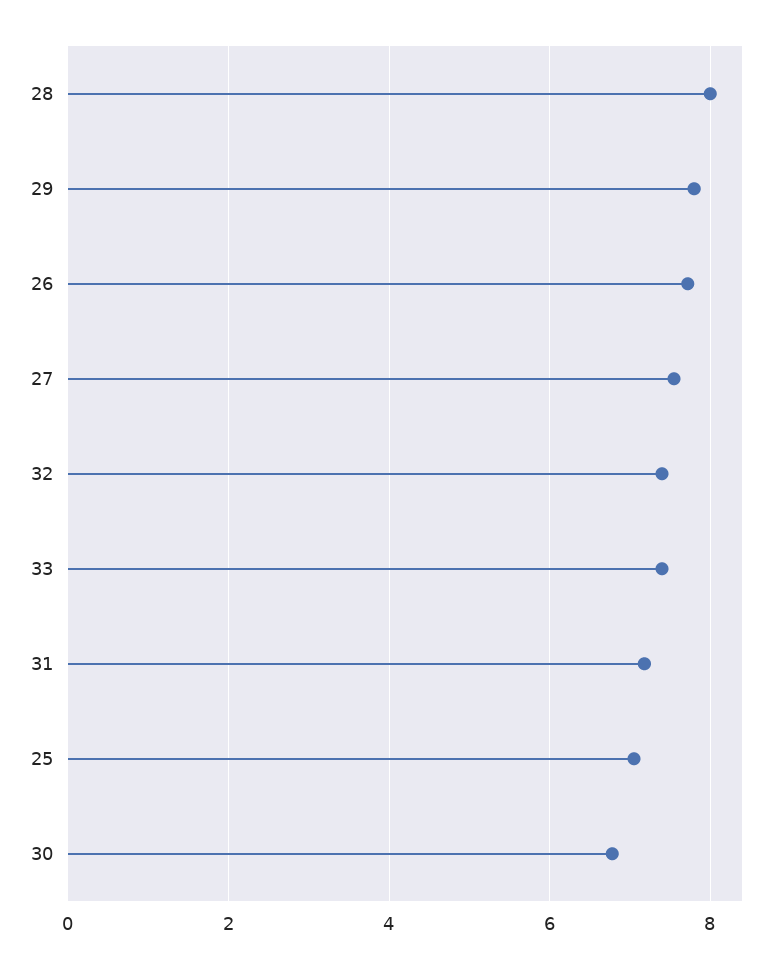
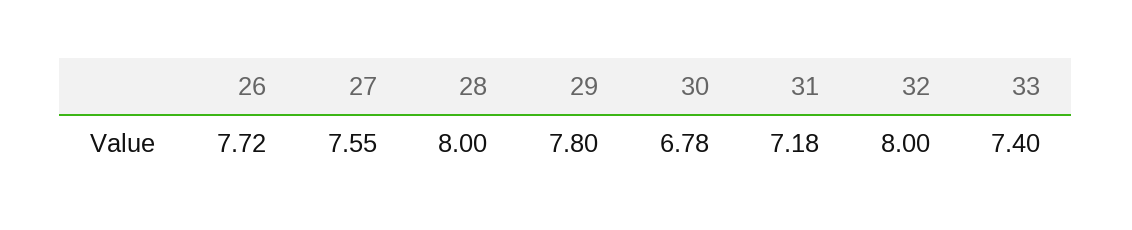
  {
    "28": 8,
    "29": 7.8,
    "26": 7.72,
    "27": 7.55,
-   "32": 7.4,
+   "32": 8,
    "33": 7.4,
    "31": 7.18,
-   "25": 7,
    "30": 6.78
  }

